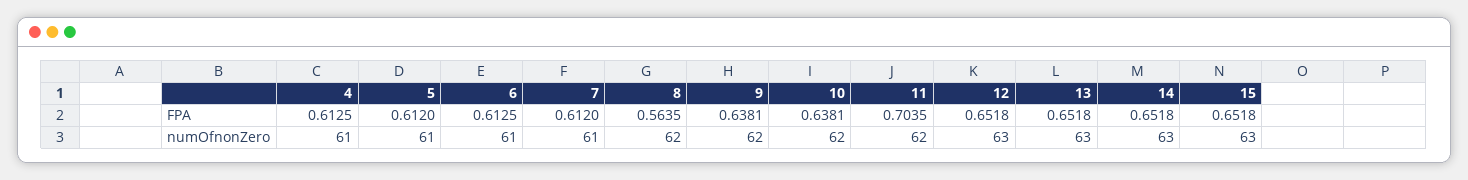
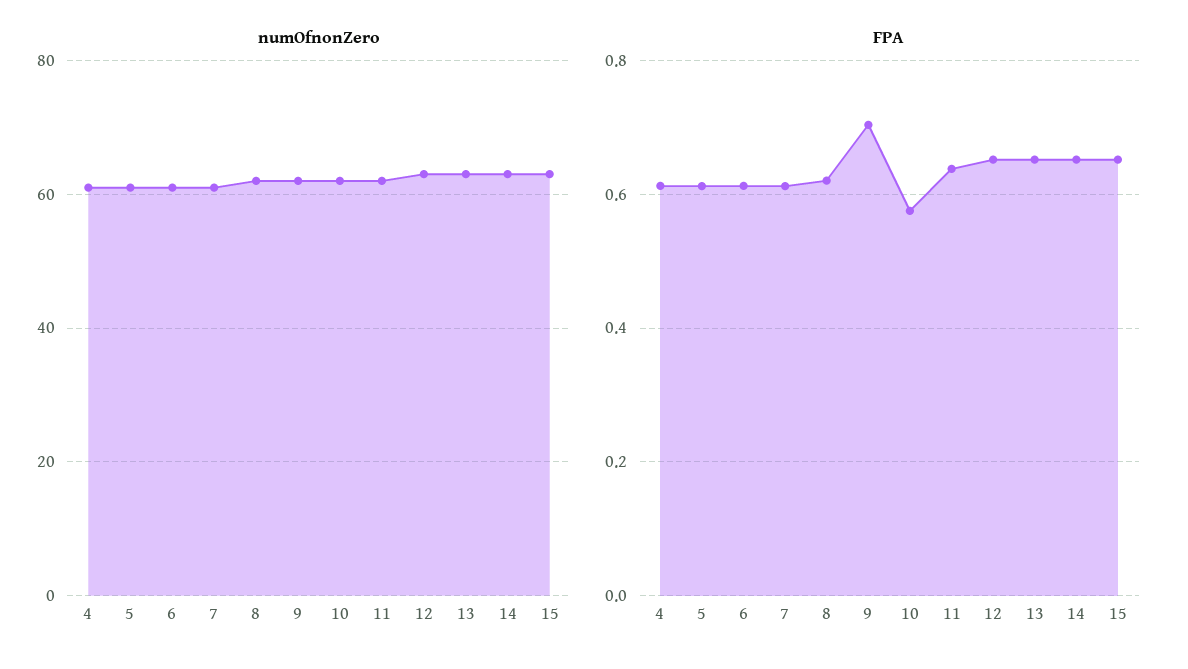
  {
    "FPA": {
      "4": 0.6125,
      "5": 0.612,
      "6": 0.6125,
      "7": 0.612,
-     "8": 0.5635,
+     "8": 0.62,
-     "9": 0.6381,
+     "9": 0.7,
-     "10": 0.6381,
+     "10": 0.58,
-     "11": 0.7035,
+     "11": 0.64,
      "12": 0.6518,
      "13": 0.6518,
      "14": 0.6518,
      "15": 0.6518
    },
    "numOfnonZero": {
      "4": 61,
      "5": 61,
      "6": 61,
      "7": 61,
      "8": 62,
      "9": 62,
      "10": 62,
      "11": 62,
      "12": 63,
      "13": 63,
      "14": 63,
      "15": 63
    }
  }

